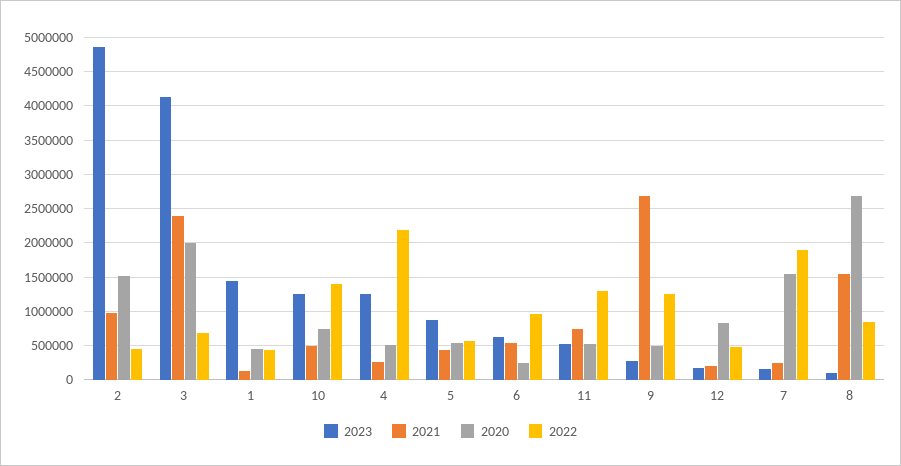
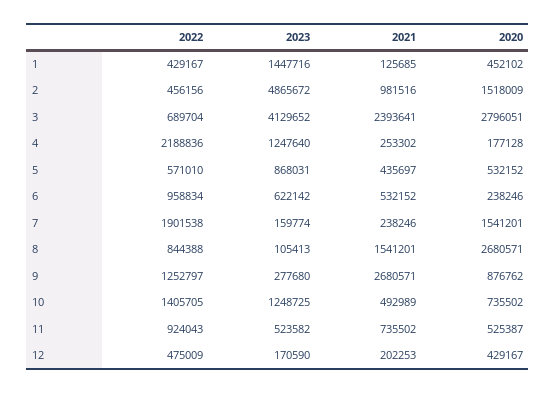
  {
    "2023": {
      "2": 4865672,
      "3": 4129652,
      "1": 1447716,
      "10": 1248725,
      "4": 1247640,
      "5": 868031,
      "6": 622142,
      "11": 523582,
      "9": 277680,
      "12": 170590,
      "7": 159774,
      "8": 105413
    },
    "2021": {
      "2": 981516,
      "3": 2393641,
      "1": 125685,
      "10": 492989,
      "4": 253302,
      "5": 435697,
      "6": 532152,
      "11": 735502,
      "9": 2680571,
      "12": 202253,
      "7": 238246,
      "8": 1541201
    },
    "2020": {
      "2": 1518009,
-     "3": 2000000,
+     "3": 2796051,
      "1": 452102,
      "10": 735502,
-     "4": 500000,
+     "4": 177128,
      "5": 532152,
      "6": 238246,
      "11": 525387,
-     "9": 500000,
+     "9": 876762,
-     "12": 800000,
+     "12": 429167,
      "7": 1541201,
      "8": 2680571
    },
    "2022": {
      "2": 456156,
      "3": 689704,
      "1": 429167,
      "10": 1405705,
      "4": 2188836,
      "5": 571010,
      "6": 958834,
-     "11": 1300000,
+     "11": 924043,
      "9": 1252797,
      "12": 475009,
      "7": 1901538,
      "8": 844388
    }
  }

